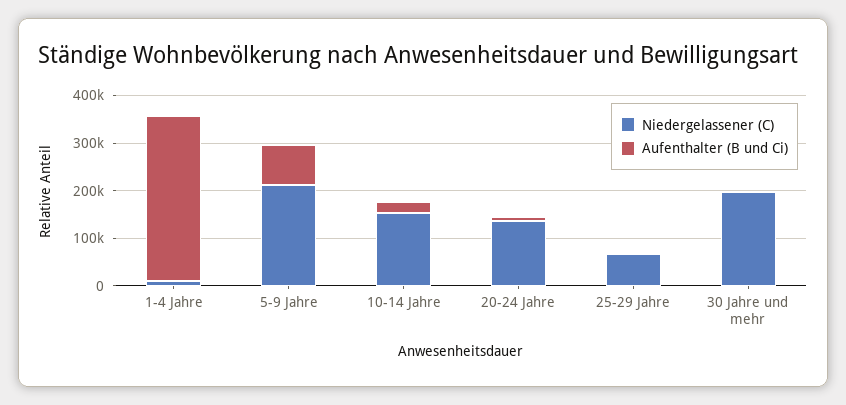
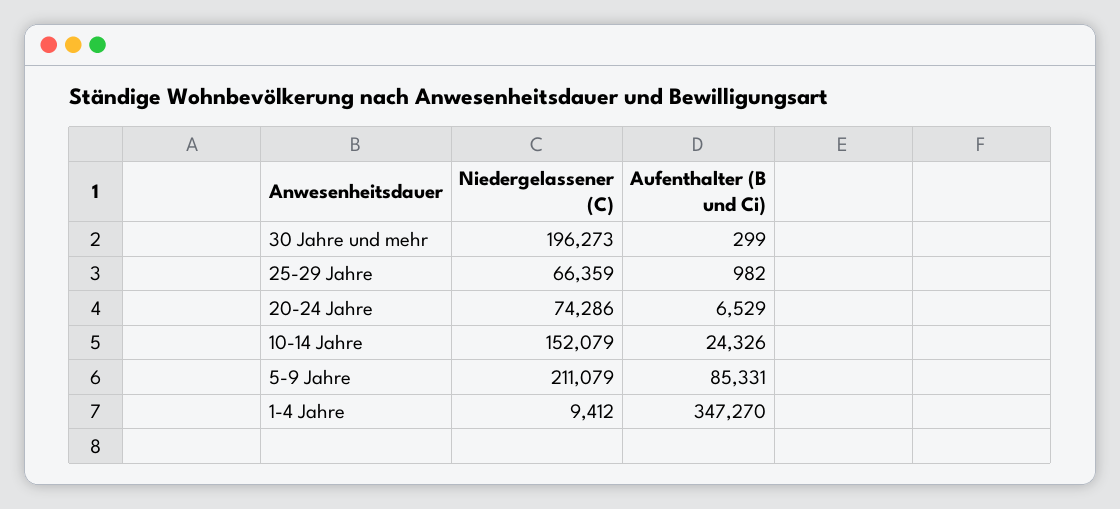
  {
    "Niedergelassener (C)": {
      "1-4 Jahre": 9412,
      "5-9 Jahre": 211079,
      "10-14 Jahre": 152079,
-     "20-24 Jahre": 140000,
+     "20-24 Jahre": 74286,
      "25-29 Jahre": 66359,
      "30 Jahre und mehr": 196273
    },
    "Aufenthalter (B und Ci)": {
      "1-4 Jahre": 347270,
      "5-9 Jahre": 85331,
      "10-14 Jahre": 24326,
      "20-24 Jahre": 6529,
      "25-29 Jahre": 982,
      "30 Jahre und mehr": 299
    }
  }

